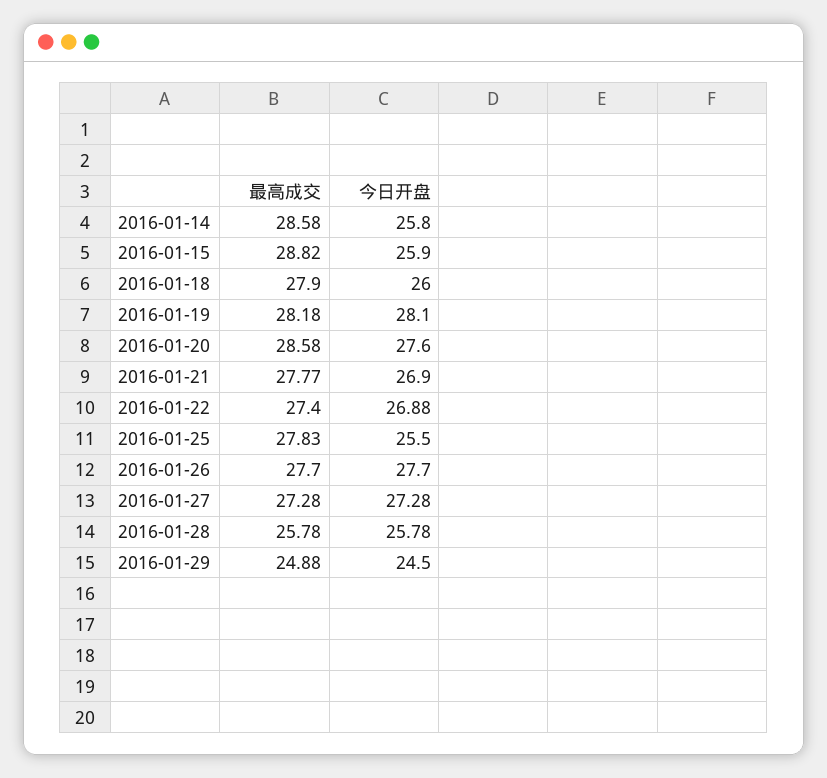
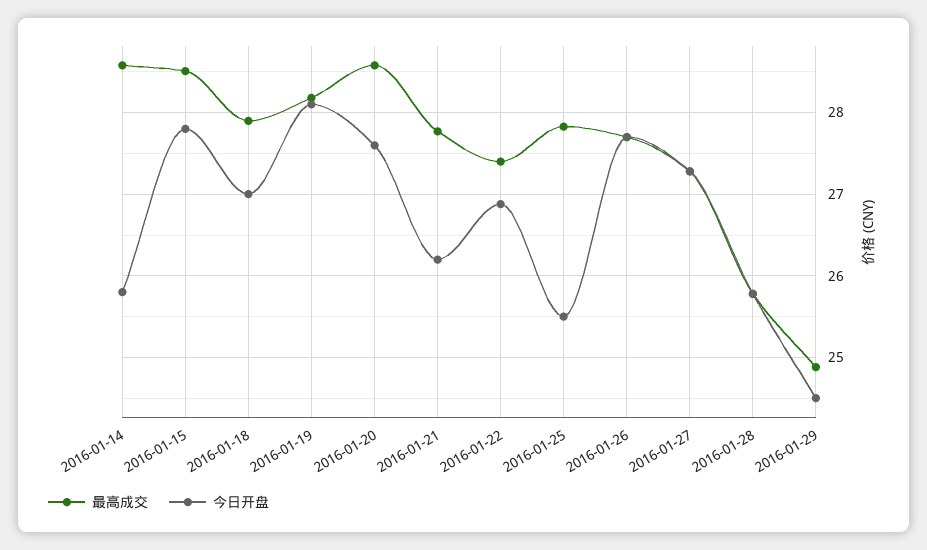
  {
    "最高成交": {
      "2016-01-14": 28.58,
-     "2016-01-15": 28.82,
+     "2016-01-15": 28.5,
      "2016-01-18": 27.9,
      "2016-01-19": 28.18,
      "2016-01-20": 28.58,
      "2016-01-21": 27.77,
      "2016-01-22": 27.4,
      "2016-01-25": 27.83,
      "2016-01-26": 27.7,
      "2016-01-27": 27.28,
      "2016-01-28": 25.78,
      "2016-01-29": 24.88
    },
    "今日开盘": {
      "2016-01-14": 25.8,
-     "2016-01-15": 25.9,
+     "2016-01-15": 27.8,
-     "2016-01-18": 26,
+     "2016-01-18": 27,
      "2016-01-19": 28.1,
      "2016-01-20": 27.6,
-     "2016-01-21": 26.9,
+     "2016-01-21": 26.2,
      "2016-01-22": 26.88,
      "2016-01-25": 25.5,
      "2016-01-26": 27.7,
      "2016-01-27": 27.28,
      "2016-01-28": 25.78,
      "2016-01-29": 24.5
    }
  }

